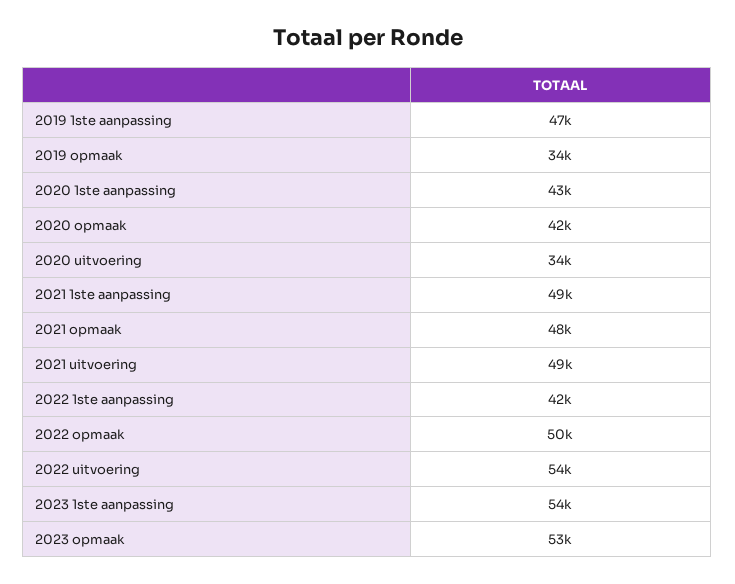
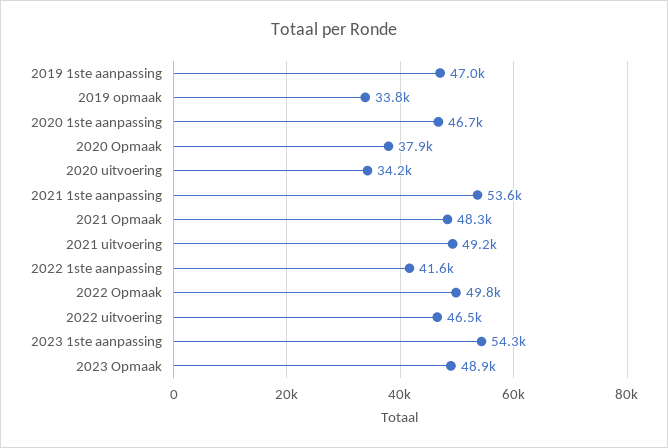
  {
    "2019 1ste aanpassing": 47000,
    "2019 opmaak": 33800,
-   "2020 1ste aanpassing": 43000,
+   "2020 1ste aanpassing": 46700,
-   "2020 opmaak": 42000,
+   "2020 opmaak": 37900,
    "2020 uitvoering": 34200,
-   "2021 1ste aanpassing": 49000,
+   "2021 1ste aanpassing": 53600,
    "2021 opmaak": 48300,
    "2021 uitvoering": 49200,
    "2022 1ste aanpassing": 41600,
    "2022 opmaak": 49800,
-   "2022 uitvoering": 54000,
+   "2022 uitvoering": 46500,
    "2023 1ste aanpassing": 54300,
-   "2023 opmaak": 53000
+   "2023 opmaak": 48900
  }

